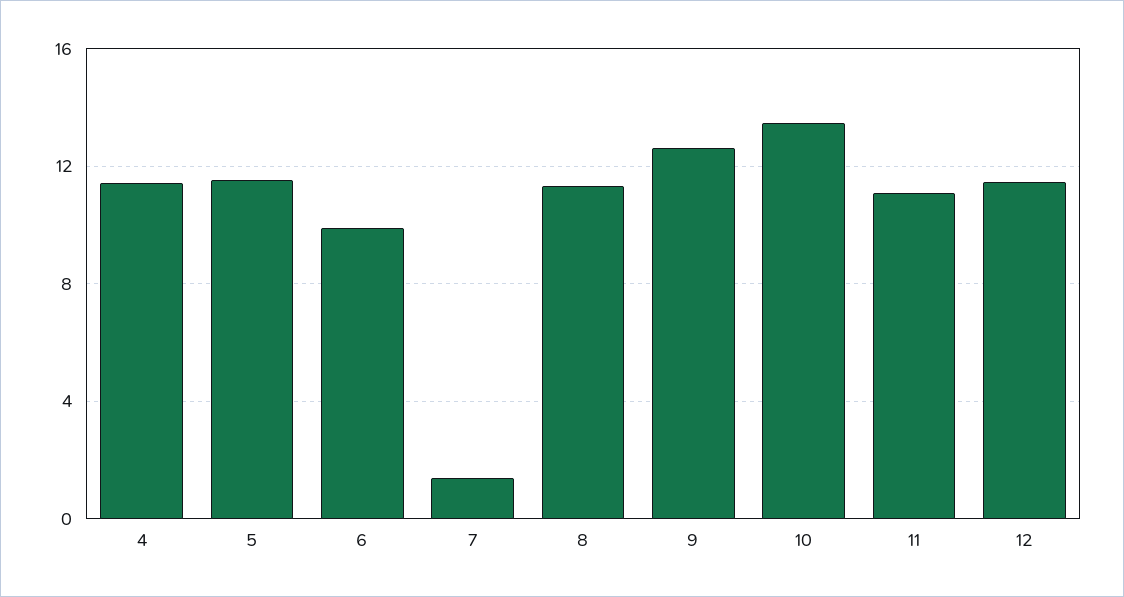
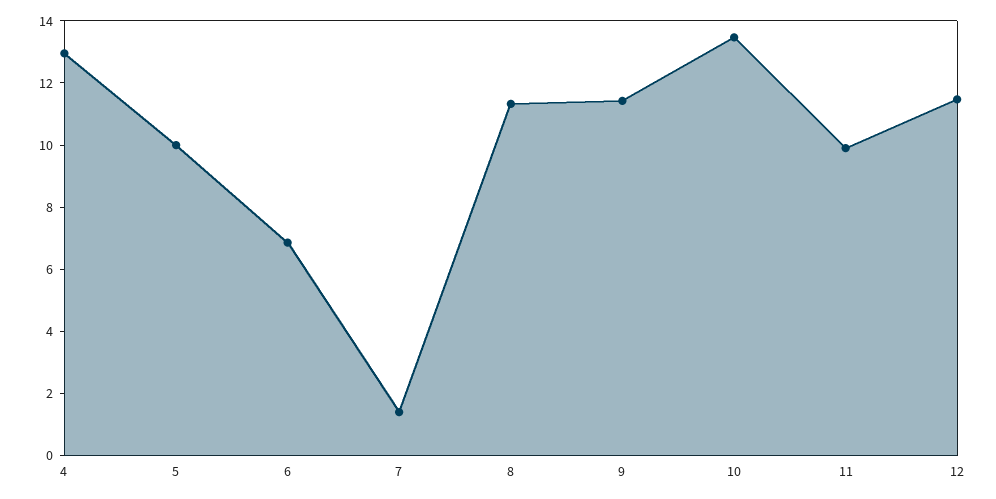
  {
-   "4": 11.5,
+   "4": 13,
-   "5": 11.5,
+   "5": 10,
-   "6": 10,
+   "6": 7,
    "7": 1.5,
    "8": 11.5,
-   "9": 12.5,
+   "9": 11.5,
    "10": 13.5,
-   "11": 11,
+   "11": 10,
    "12": 11.5
  }

